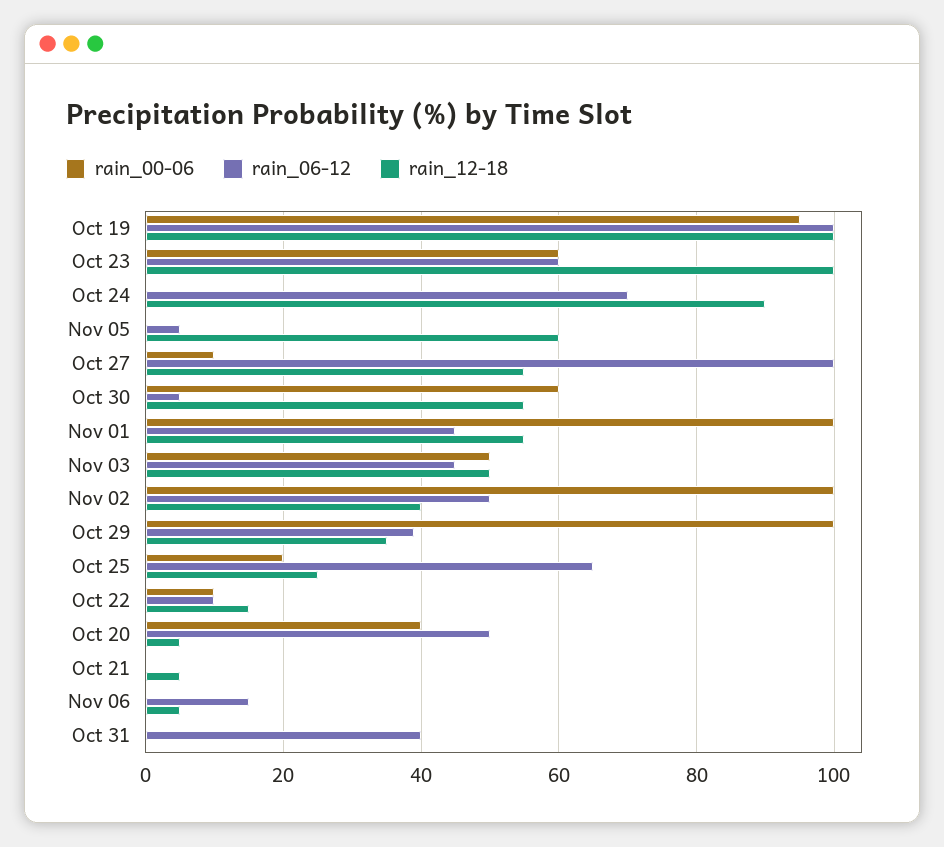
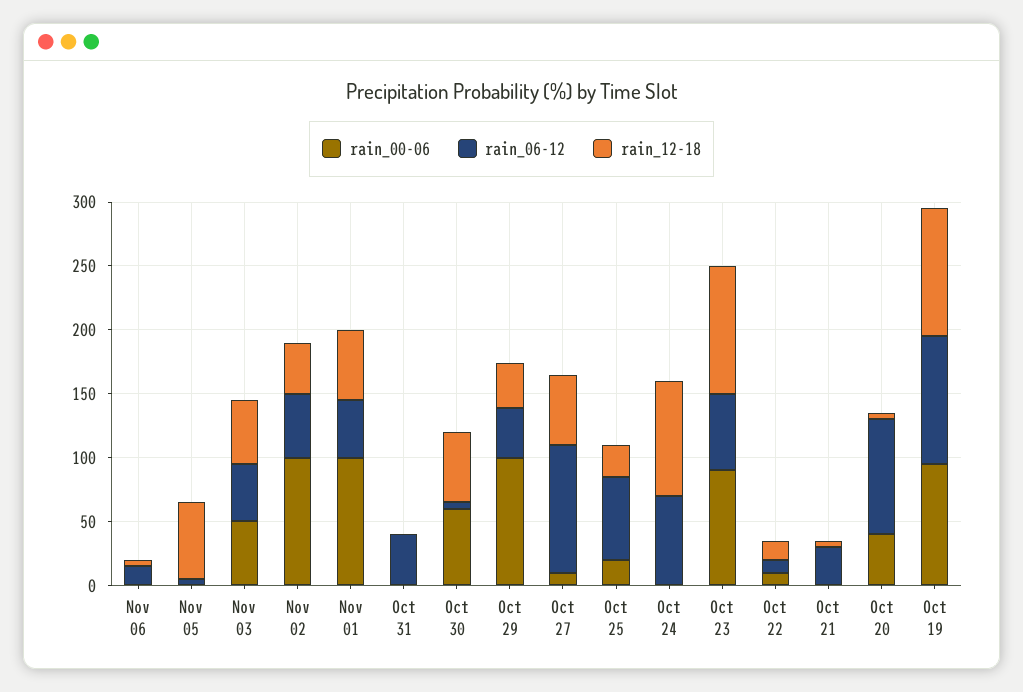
  {
    "rain_00-06": {
      "Oct 19": 95,
-     "Oct 23": 60,
+     "Oct 23": 90,
      "Oct 24": 0,
      "Nov 05": 0,
      "Oct 27": 10,
      "Oct 30": 60,
      "Nov 01": 100,
      "Nov 03": 50,
      "Nov 02": 100,
      "Oct 29": 100,
      "Oct 25": 20,
      "Oct 22": 10,
      "Oct 20": 40,
      "Oct 21": 0,
      "Nov 06": 0,
      "Oct 31": 0
    },
    "rain_06-12": {
      "Oct 19": 100,
      "Oct 23": 60,
      "Oct 24": 70,
      "Nov 05": 5,
      "Oct 27": 100,
      "Oct 30": 5,
      "Nov 01": 45,
      "Nov 03": 45,
      "Nov 02": 50,
      "Oct 29": 40,
      "Oct 25": 65,
      "Oct 22": 10,
-     "Oct 20": 50,
+     "Oct 20": 90,
-     "Oct 21": 0,
+     "Oct 21": 30,
      "Nov 06": 15,
      "Oct 31": 40
    },
    "rain_12-18": {
      "Oct 19": 100,
      "Oct 23": 100,
      "Oct 24": 90,
      "Nov 05": 60,
      "Oct 27": 55,
      "Oct 30": 55,
      "Nov 01": 55,
      "Nov 03": 50,
      "Nov 02": 40,
      "Oct 29": 35,
      "Oct 25": 25,
      "Oct 22": 15,
      "Oct 20": 5,
      "Oct 21": 5,
      "Nov 06": 5,
      "Oct 31": 0
    }
  }

